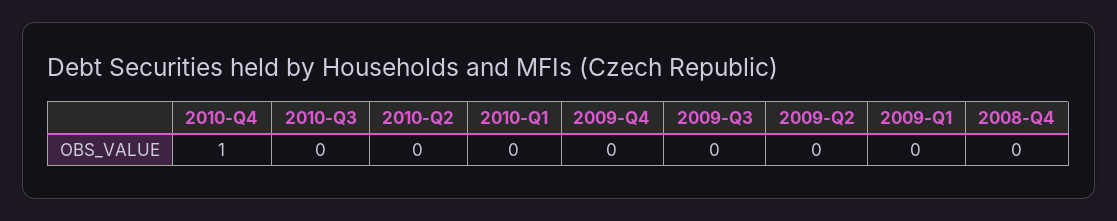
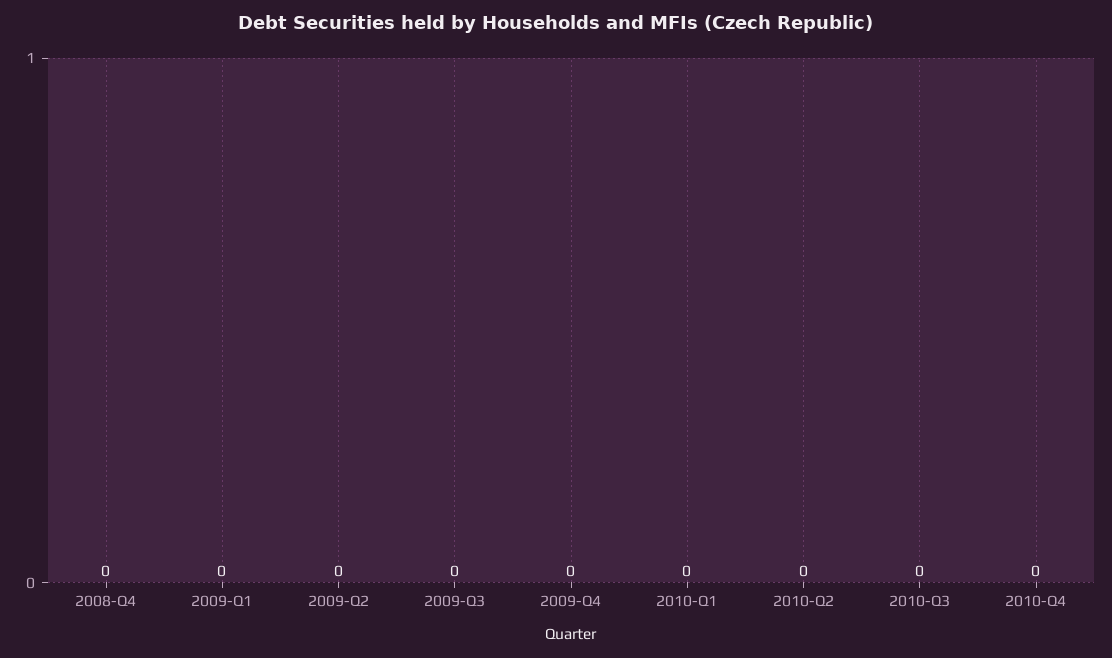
  {
-   "2010-Q4": 1,
+   "2010-Q4": 0,
    "2010-Q3": 0,
    "2010-Q2": 0,
    "2010-Q1": 0,
    "2009-Q4": 0,
    "2009-Q3": 0,
    "2009-Q2": 0,
    "2009-Q1": 0,
    "2008-Q4": 0
  }

